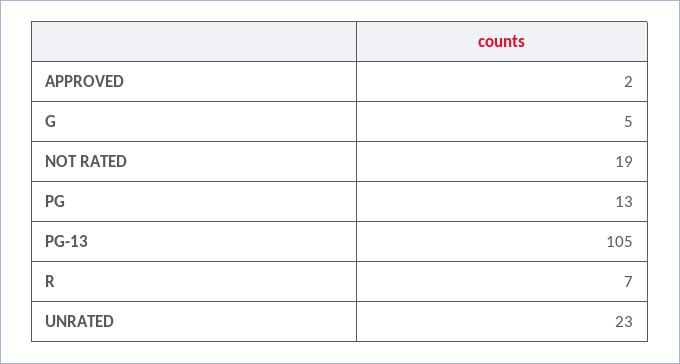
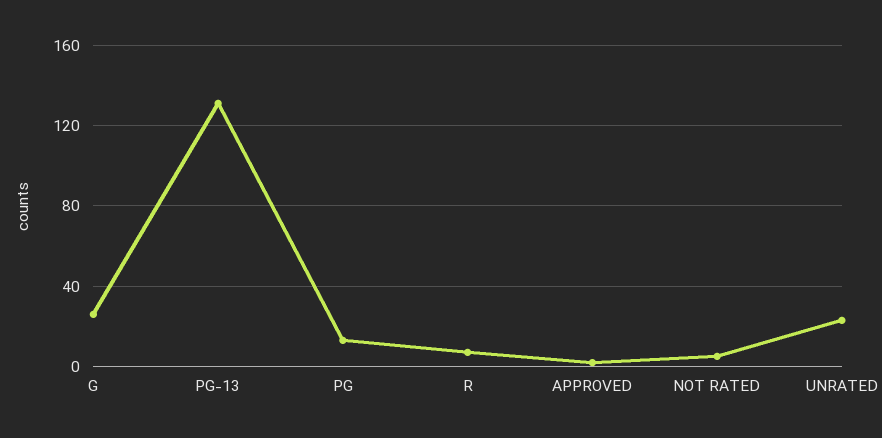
  {
    "APPROVED": 2,
-   "G": 5,
+   "G": 25,
-   "NOT RATED": 19,
+   "NOT RATED": 5,
    "PG": 13,
-   "PG-13": 105,
+   "PG-13": 130,
    "R": 7,
    "UNRATED": 23
  }

